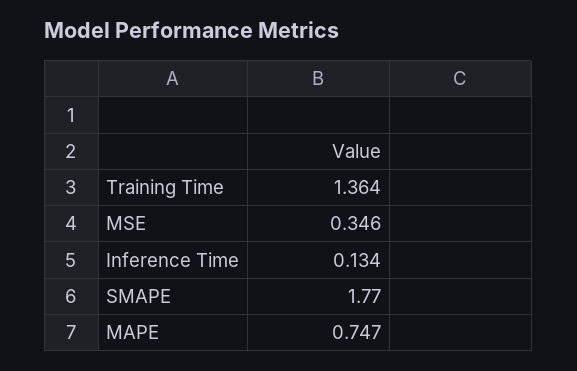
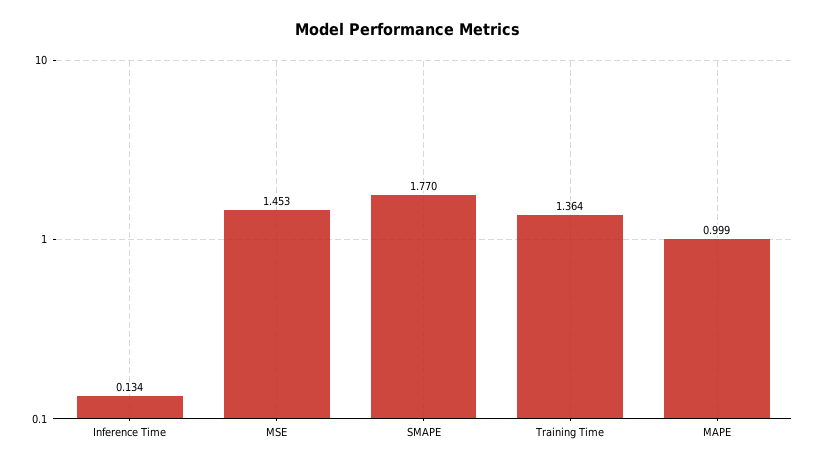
  {
    "Training Time": 1.364,
-   "MSE": 0.346,
+   "MSE": 1.453,
    "Inference Time": 0.134,
    "SMAPE": 1.77,
-   "MAPE": 0.747
+   "MAPE": 0.999
  }

